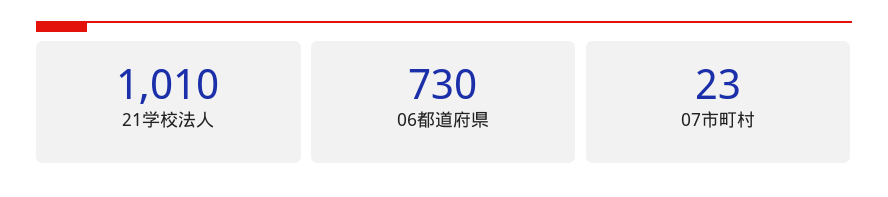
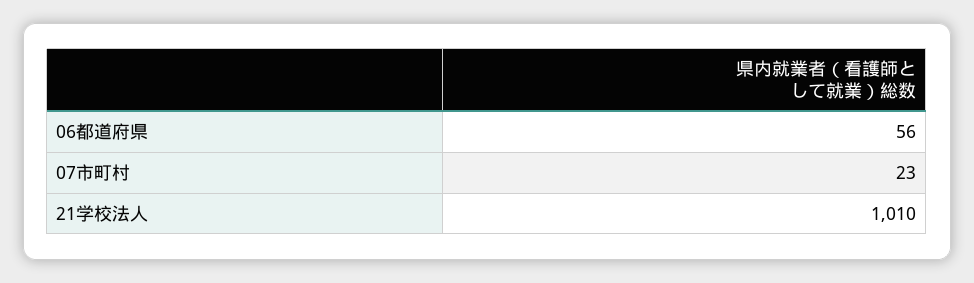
  {
    "21学校法人": 1010,
-   "06都道府県": 730,
+   "06都道府県": 56,
    "07市町村": 23
  }

